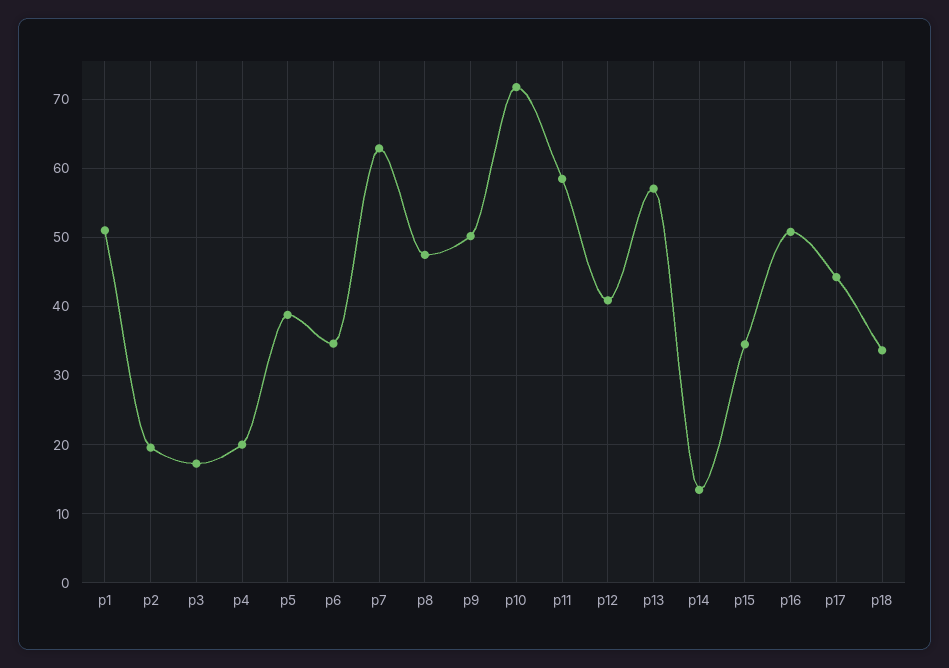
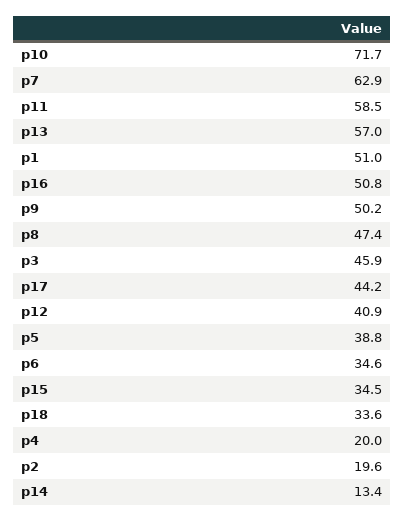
  {
    "p1": 51,
    "p2": 19.6,
-   "p3": 17,
+   "p3": 45.9,
    "p4": 20,
    "p5": 38.8,
    "p6": 34.6,
    "p7": 62.9,
    "p8": 47.4,
    "p9": 50.2,
    "p10": 71.7,
    "p11": 58.5,
    "p12": 40.9,
    "p13": 57,
    "p14": 13.4,
    "p15": 34.5,
    "p16": 50.8,
    "p17": 44.2,
    "p18": 33.6
  }

